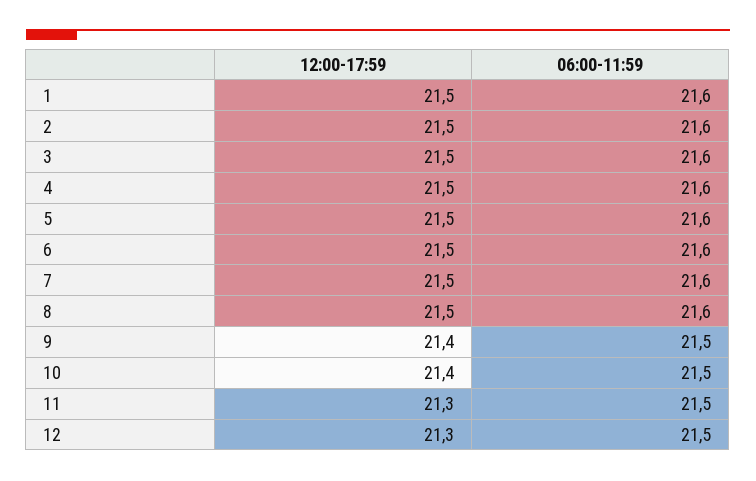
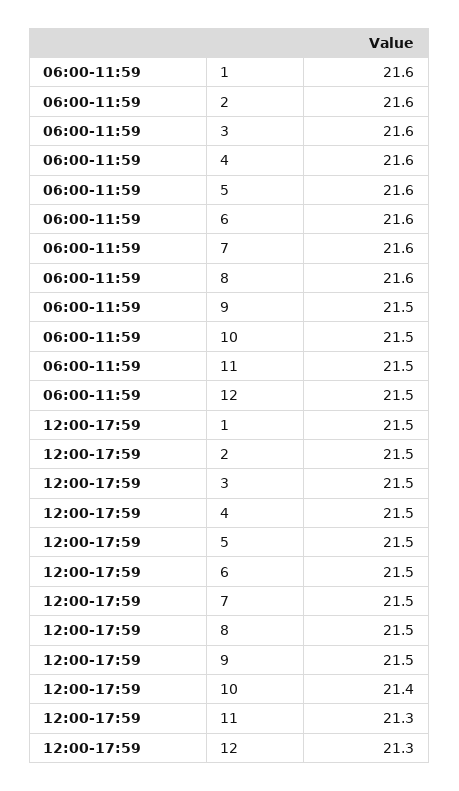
  {
    "12:00-17:59": {
      "1": 21.5,
      "2": 21.5,
      "3": 21.5,
      "4": 21.5,
      "5": 21.5,
      "6": 21.5,
      "7": 21.5,
      "8": 21.5,
-     "9": 21.4,
+     "9": 21.5,
      "10": 21.4,
      "11": 21.3,
      "12": 21.3
    },
    "06:00-11:59": {
      "1": 21.6,
      "2": 21.6,
      "3": 21.6,
      "4": 21.6,
      "5": 21.6,
      "6": 21.6,
      "7": 21.6,
      "8": 21.6,
      "9": 21.5,
      "10": 21.5,
      "11": 21.5,
      "12": 21.5
    }
  }

